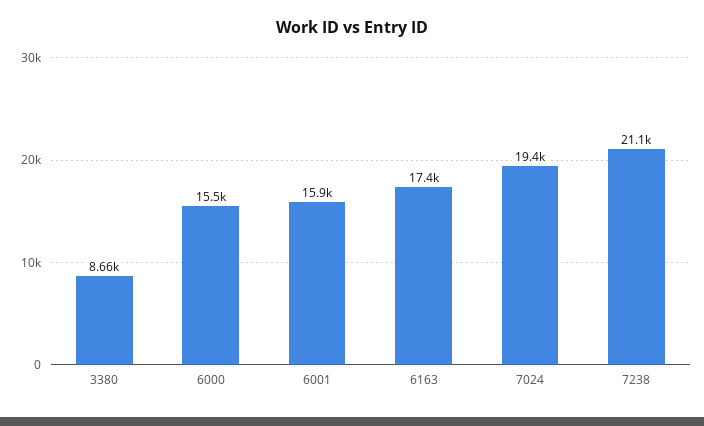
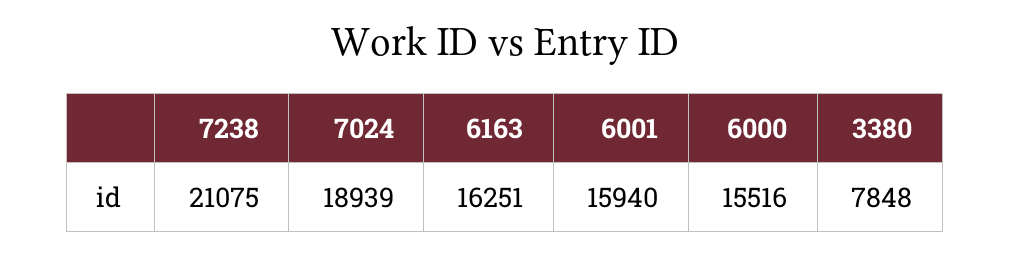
  {
-   "3380": 8660,
+   "3380": 7848,
    "6000": 15516,
    "6001": 15940,
-   "6163": 17400,
+   "6163": 16251,
-   "7024": 19400,
+   "7024": 18939,
    "7238": 21075
  }

